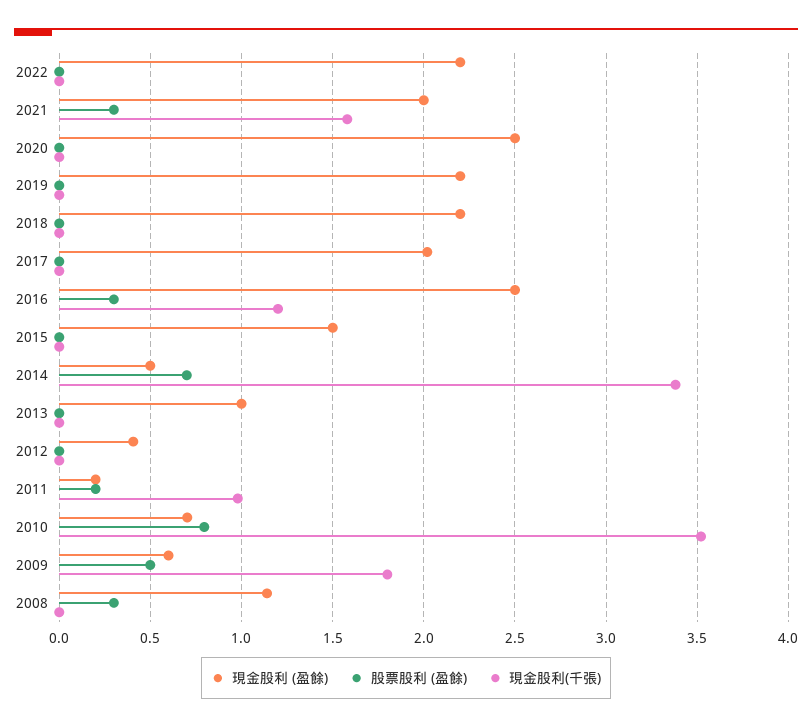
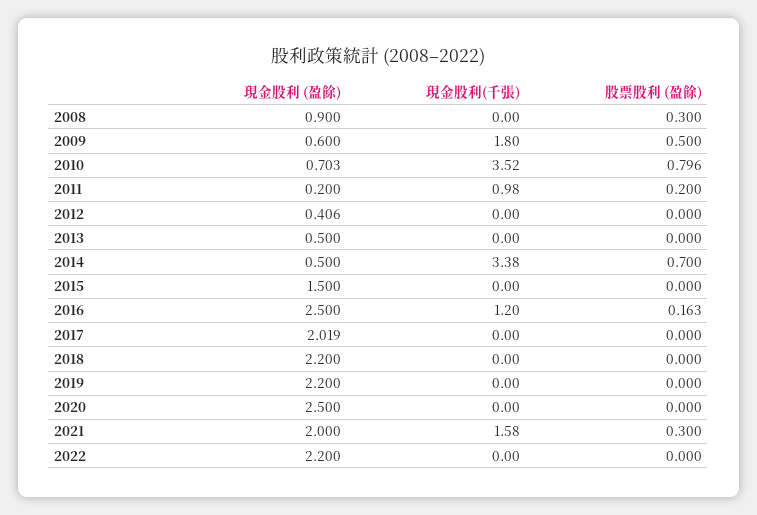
  {
    "現金股利 (盈餘)": {
      "2022": 2.2,
      "2021": 2,
      "2020": 2.5,
      "2019": 2.2,
      "2018": 2.2,
      "2017": 2.019,
      "2016": 2.5,
      "2015": 1.5,
      "2014": 0.5,
-     "2013": 1,
+     "2013": 0.5,
      "2012": 0.406,
      "2011": 0.2,
      "2010": 0.703,
      "2009": 0.6,
-     "2008": 1.15
+     "2008": 0.9
    },
    "股票股利 (盈餘)": {
      "2022": 0,
      "2021": 0.3,
      "2020": 0,
      "2019": 0,
      "2018": 0,
      "2017": 0,
-     "2016": 0.3,
+     "2016": 0.163,
      "2015": 0,
      "2014": 0.7,
      "2013": 0,
      "2012": 0,
      "2011": 0.2,
      "2010": 0.796,
      "2009": 0.5,
      "2008": 0.3
    },
    "現金股利(千張)": {
      "2022": 0,
      "2021": 1.58,
      "2020": 0,
      "2019": 0,
      "2018": 0,
      "2017": 0,
      "2016": 1.2,
      "2015": 0,
      "2014": 3.38,
      "2013": 0,
      "2012": 0,
      "2011": 0.98,
      "2010": 3.52,
      "2009": 1.8,
      "2008": 0
    }
  }

